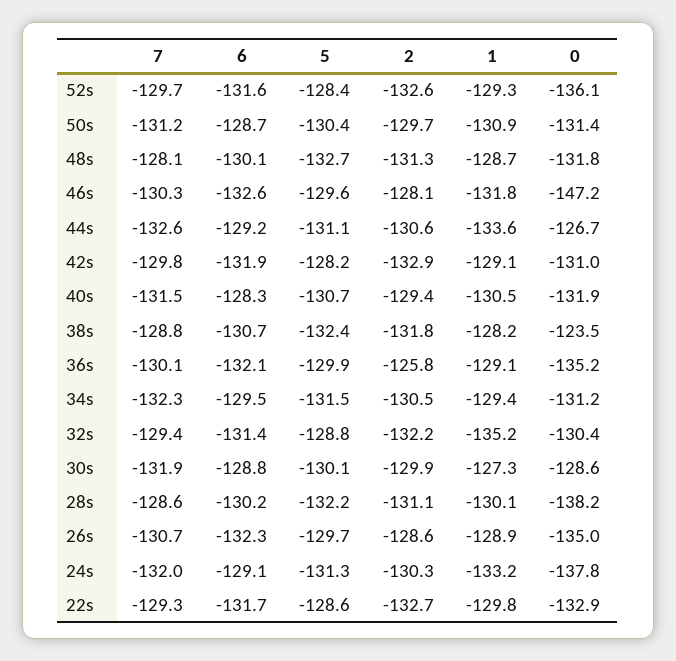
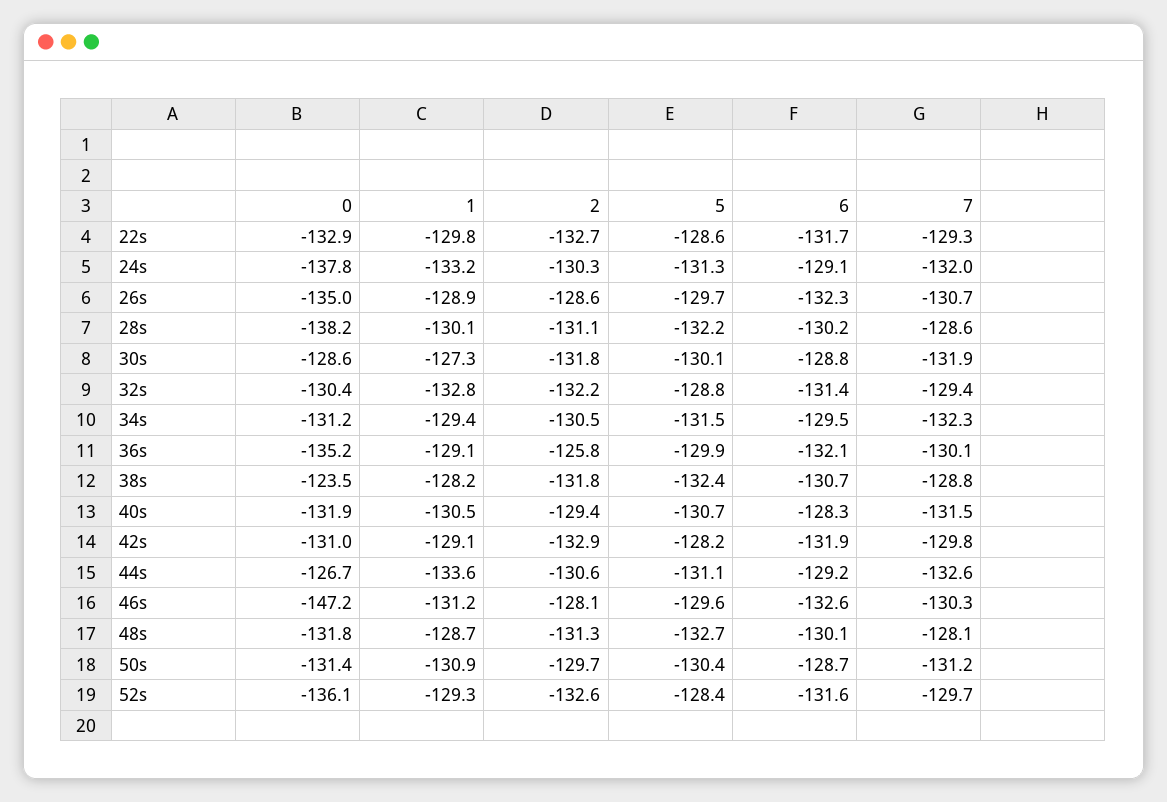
  {
    "7": {
      "52s": -129.7,
      "50s": -131.2,
      "48s": -128.1,
      "46s": -130.3,
      "44s": -132.6,
      "42s": -129.8,
      "40s": -131.5,
      "38s": -128.8,
      "36s": -130.1,
      "34s": -132.3,
      "32s": -129.4,
      "30s": -131.9,
      "28s": -128.6,
      "26s": -130.7,
      "24s": -132,
      "22s": -129.3
    },
    "6": {
      "52s": -131.6,
      "50s": -128.7,
      "48s": -130.1,
      "46s": -132.6,
      "44s": -129.2,
      "42s": -131.9,
      "40s": -128.3,
      "38s": -130.7,
      "36s": -132.1,
      "34s": -129.5,
      "32s": -131.4,
      "30s": -128.8,
      "28s": -130.2,
      "26s": -132.3,
      "24s": -129.1,
      "22s": -131.7
    },
    "5": {
      "52s": -128.4,
      "50s": -130.4,
      "48s": -132.7,
      "46s": -129.6,
      "44s": -131.1,
      "42s": -128.2,
      "40s": -130.7,
      "38s": -132.4,
      "36s": -129.9,
      "34s": -131.5,
      "32s": -128.8,
      "30s": -130.1,
      "28s": -132.2,
      "26s": -129.7,
      "24s": -131.3,
      "22s": -128.6
    },
    "2": {
      "52s": -132.6,
      "50s": -129.7,
      "48s": -131.3,
      "46s": -128.1,
      "44s": -130.6,
      "42s": -132.9,
      "40s": -129.4,
      "38s": -131.8,
      "36s": -125.8,
      "34s": -130.5,
      "32s": -132.2,
-     "30s": -129.9,
+     "30s": -131.8,
      "28s": -131.1,
      "26s": -128.6,
      "24s": -130.3,
      "22s": -132.7
    },
    "1": {
      "52s": -129.3,
      "50s": -130.9,
      "48s": -128.7,
-     "46s": -131.8,
+     "46s": -131.2,
      "44s": -133.6,
      "42s": -129.1,
      "40s": -130.5,
      "38s": -128.2,
      "36s": -129.1,
      "34s": -129.4,
-     "32s": -135.2,
+     "32s": -132.8,
      "30s": -127.3,
      "28s": -130.1,
      "26s": -128.9,
      "24s": -133.2,
      "22s": -129.8
    },
    "0": {
      "52s": -136.1,
      "50s": -131.4,
      "48s": -131.8,
      "46s": -147.2,
      "44s": -126.7,
      "42s": -131,
      "40s": -131.9,
      "38s": -123.5,
      "36s": -135.2,
      "34s": -131.2,
      "32s": -130.4,
      "30s": -128.6,
      "28s": -138.2,
      "26s": -135,
      "24s": -137.8,
      "22s": -132.9
    }
  }

